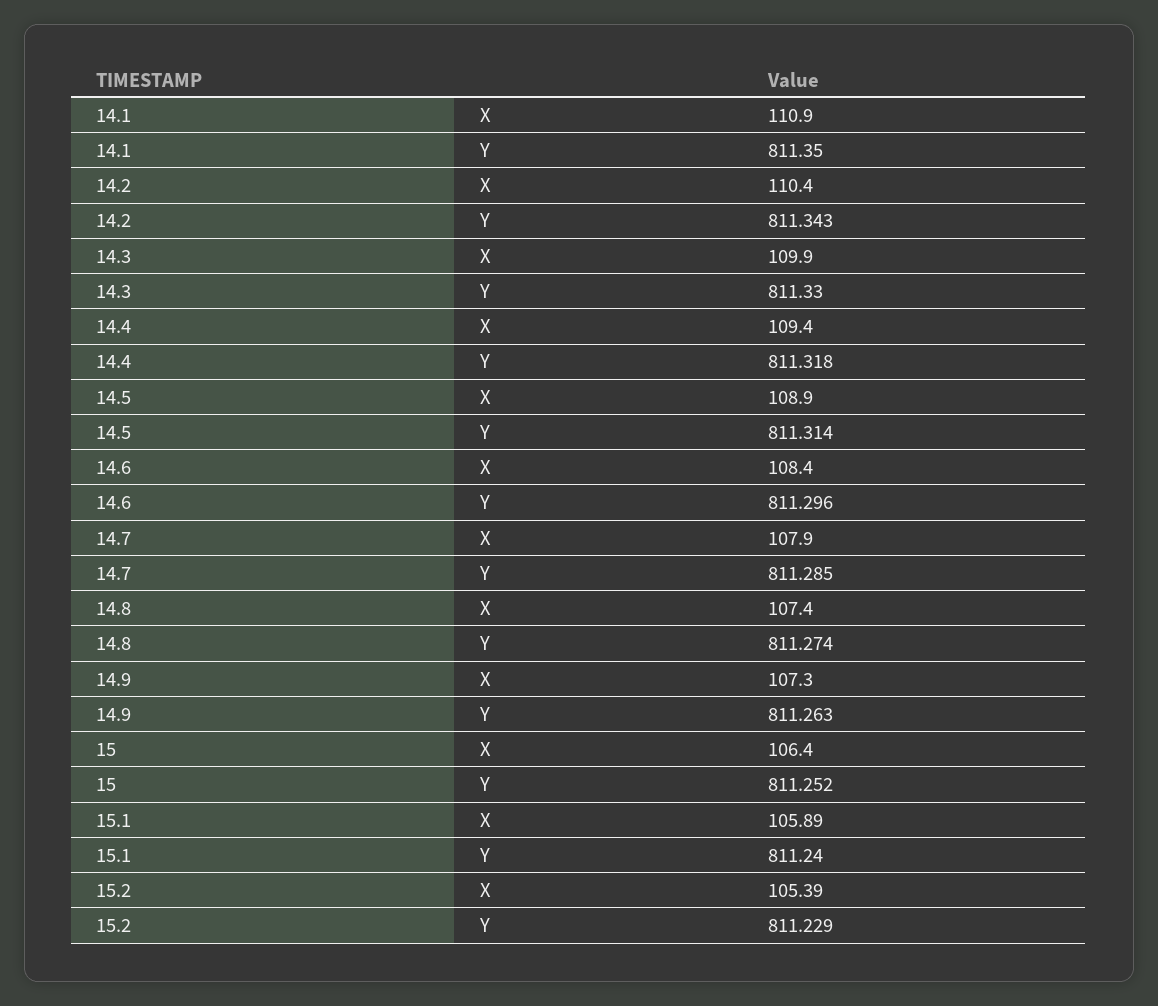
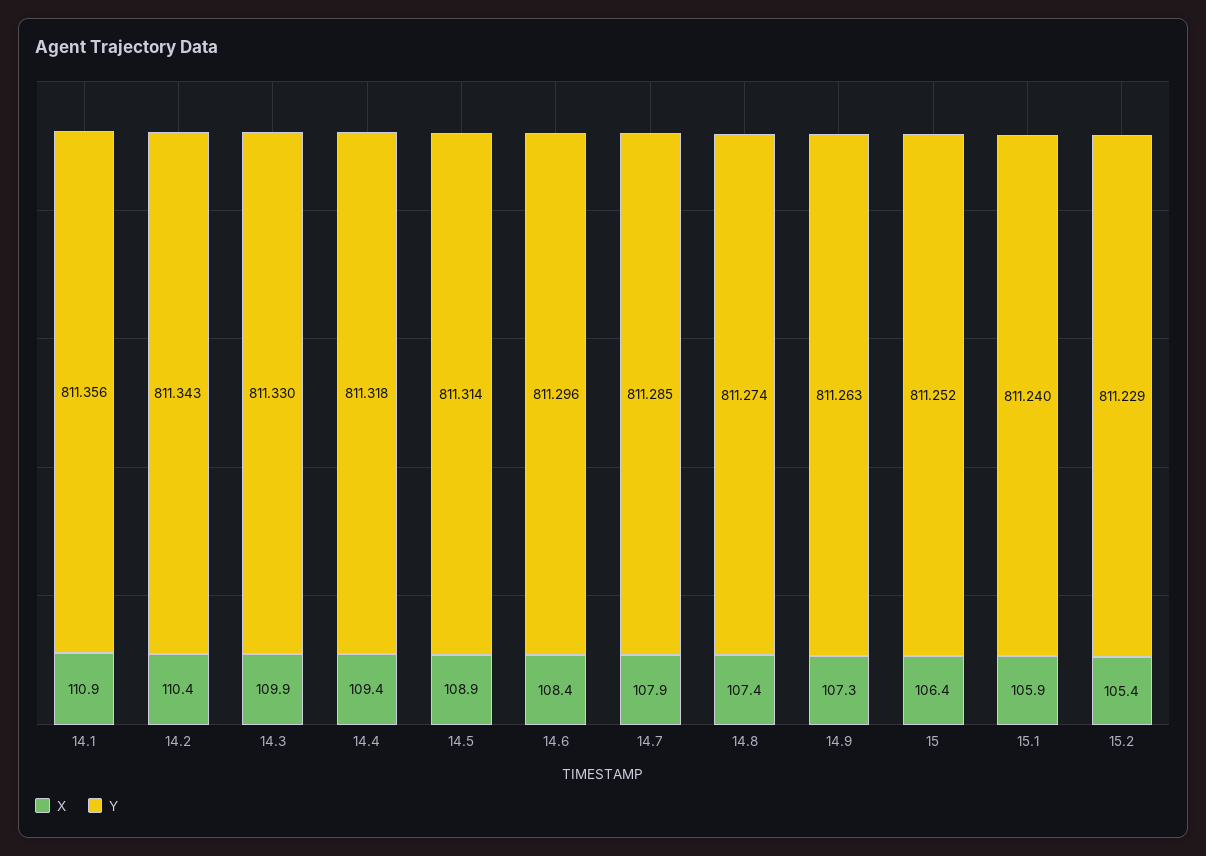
  {
    "X": {
      "14.1": 110.9,
      "14.2": 110.4,
      "14.3": 109.9,
      "14.4": 109.4,
      "14.5": 108.9,
      "14.6": 108.4,
      "14.7": 107.9,
      "14.8": 107.4,
      "14.9": 107.3,
      "15": 106.4,
      "15.1": 105.89,
      "15.2": 105.39
    },
    "Y": {
-     "14.1": 811.35,
+     "14.1": 811.356,
      "14.2": 811.343,
      "14.3": 811.33,
      "14.4": 811.318,
      "14.5": 811.314,
      "14.6": 811.296,
      "14.7": 811.285,
      "14.8": 811.274,
      "14.9": 811.263,
      "15": 811.252,
      "15.1": 811.24,
      "15.2": 811.229
    }
  }

